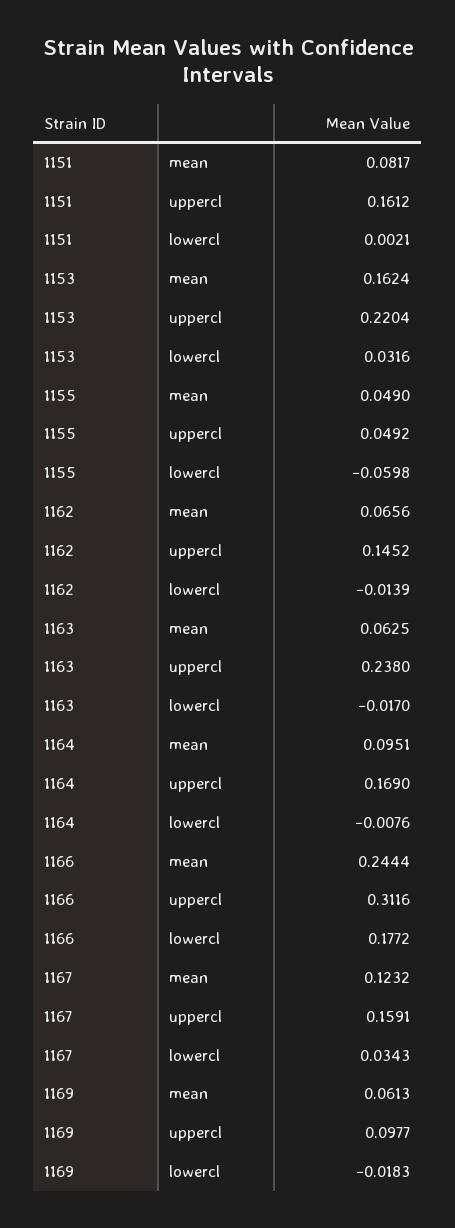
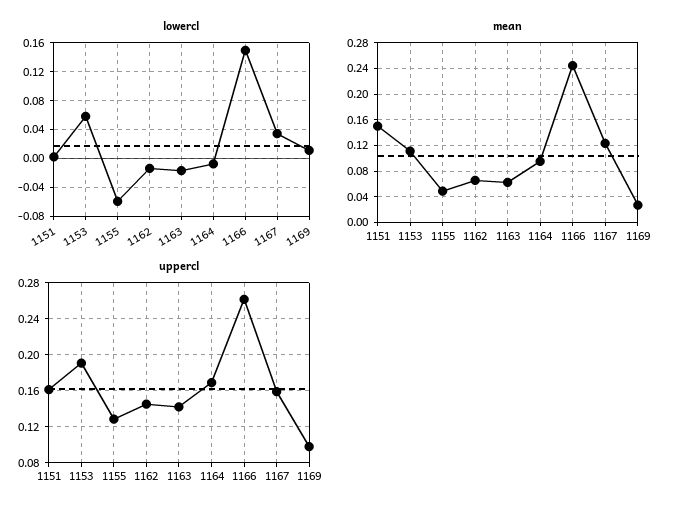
  {
    "mean": {
-     "1151": 0.0817,
+     "1151": 0.15,
-     "1153": 0.1624,
+     "1153": 0.11,
      "1155": 0.049,
      "1162": 0.0656,
      "1163": 0.0625,
      "1164": 0.0951,
      "1166": 0.2444,
      "1167": 0.1232,
-     "1169": 0.0613
+     "1169": 0.03
    },
    "uppercl": {
      "1151": 0.1612,
-     "1153": 0.2204,
+     "1153": 0.19,
-     "1155": 0.0492,
+     "1155": 0.13,
      "1162": 0.1452,
-     "1163": 0.238,
+     "1163": 0.14,
      "1164": 0.169,
-     "1166": 0.3116,
+     "1166": 0.26,
      "1167": 0.1591,
      "1169": 0.0977
    },
    "lowercl": {
      "1151": 0.0021,
-     "1153": 0.0316,
+     "1153": 0.06,
      "1155": -0.0598,
      "1162": -0.0139,
      "1163": -0.017,
      "1164": -0.0076,
-     "1166": 0.1772,
+     "1166": 0.15,
      "1167": 0.0343,
-     "1169": -0.0183
+     "1169": 0.01
    }
  }

